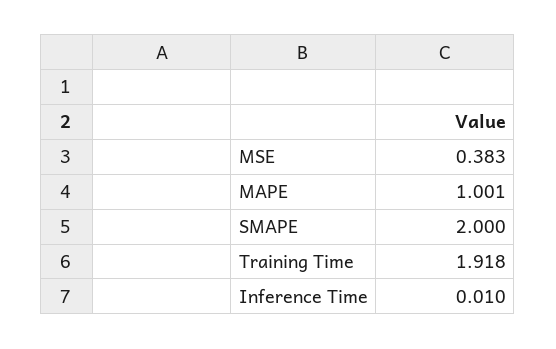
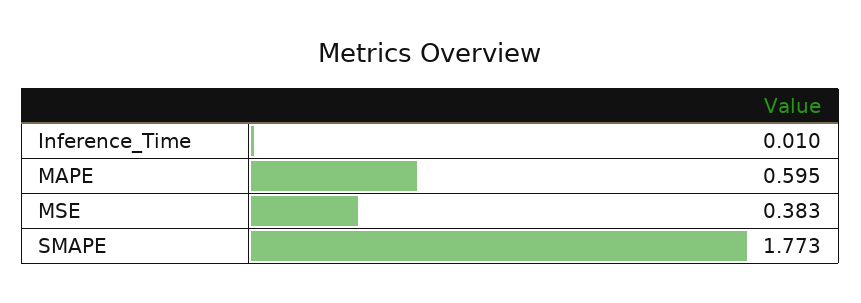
  {
    "MSE": 0.383,
-   "MAPE": 1.001,
+   "MAPE": 0.595,
-   "SMAPE": 2,
+   "SMAPE": 1.773,
-   "Training Time": 1.918,
    "Inference Time": 0.01
  }

